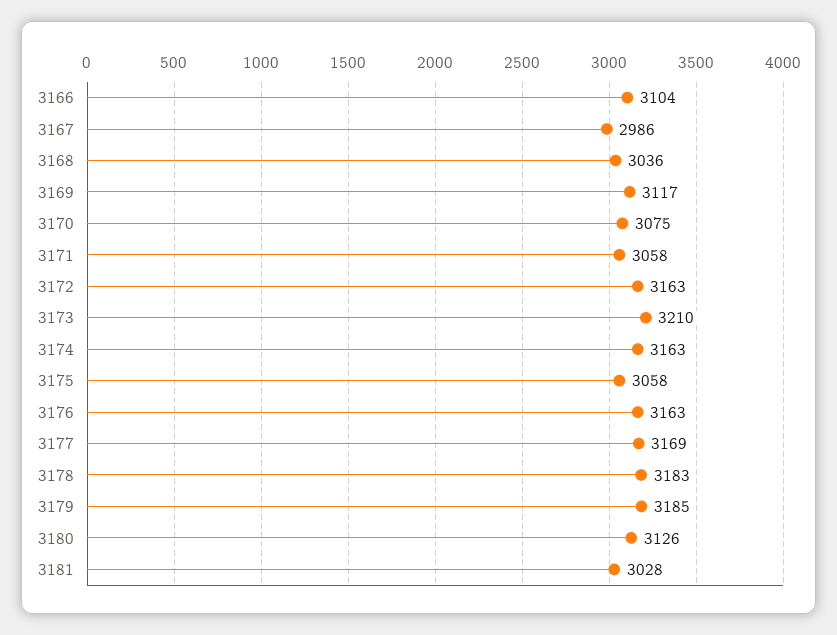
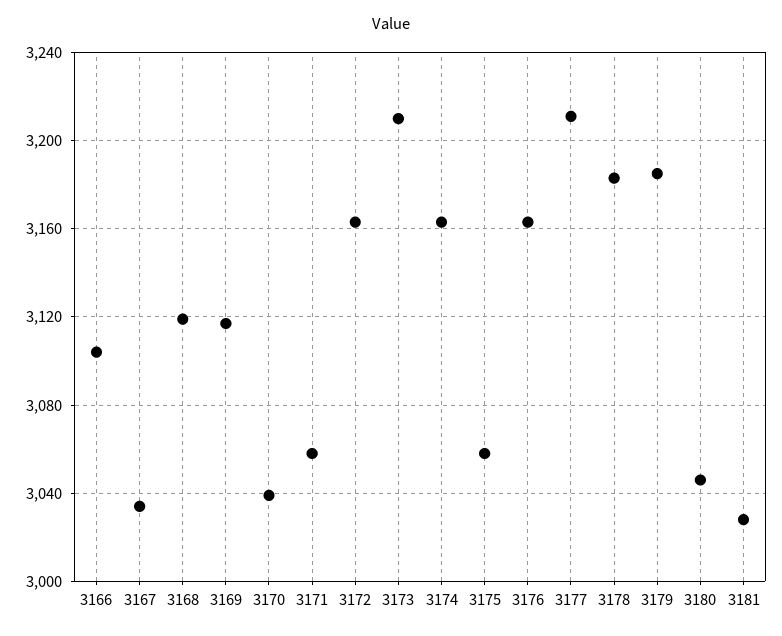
  {
    "3166": 3104,
-   "3167": 2986,
+   "3167": 3035,
-   "3168": 3036,
+   "3168": 3120,
    "3169": 3117,
-   "3170": 3075,
+   "3170": 3040,
    "3171": 3058,
    "3172": 3163,
    "3173": 3210,
    "3174": 3163,
    "3175": 3058,
    "3176": 3163,
-   "3177": 3169,
+   "3177": 3210,
    "3178": 3183,
    "3179": 3185,
-   "3180": 3126,
+   "3180": 3045,
    "3181": 3028
  }

